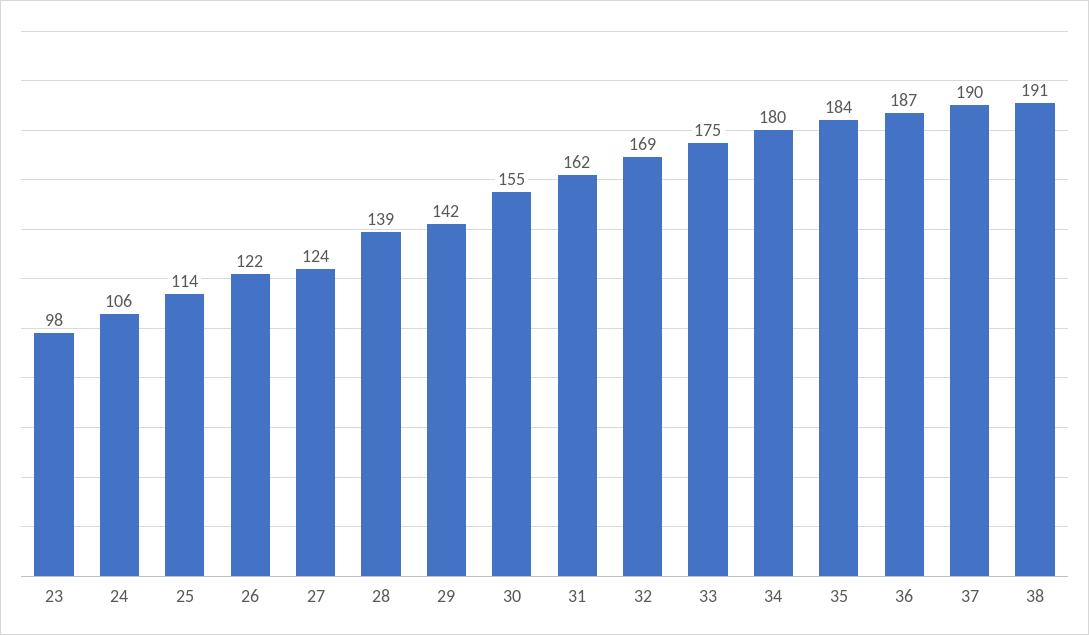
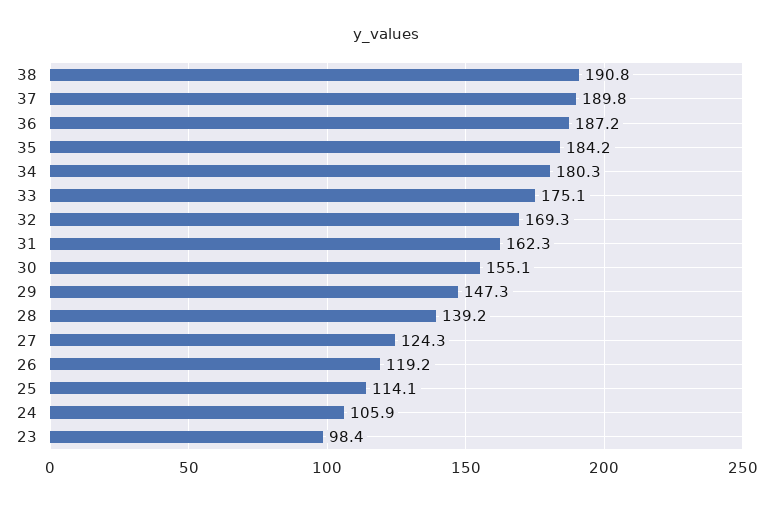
  {
    "23": 98.4,
    "24": 105.9,
    "25": 114.1,
-   "26": 122,
+   "26": 119.2,
    "27": 124.3,
    "28": 139.2,
-   "29": 142,
+   "29": 147.3,
    "30": 155.1,
    "31": 162.3,
    "32": 169.3,
    "33": 175.1,
    "34": 180.3,
    "35": 184.2,
    "36": 187.2,
    "37": 189.8,
    "38": 190.8
  }

